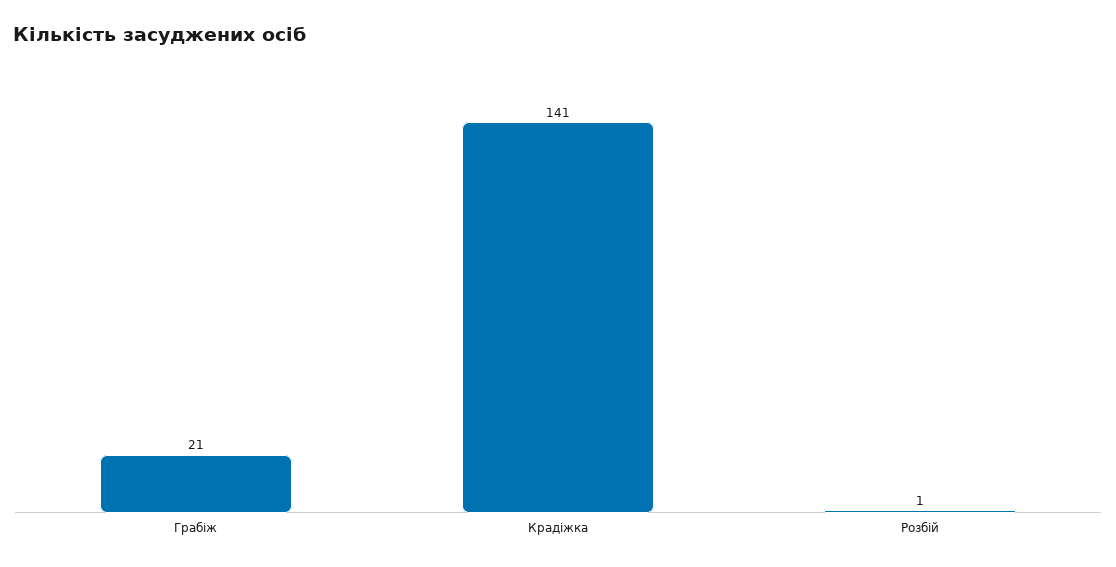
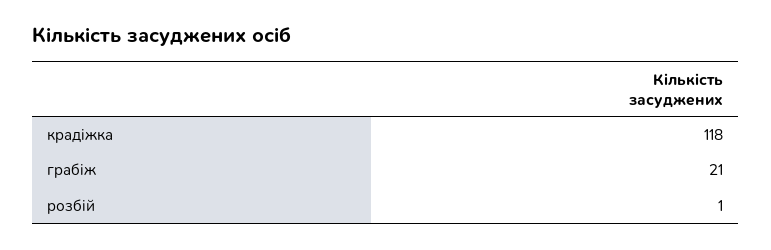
  {
    "Грабіж": 21,
-   "Крадіжка": 141,
+   "Крадіжка": 118,
    "Розбій": 1
  }

